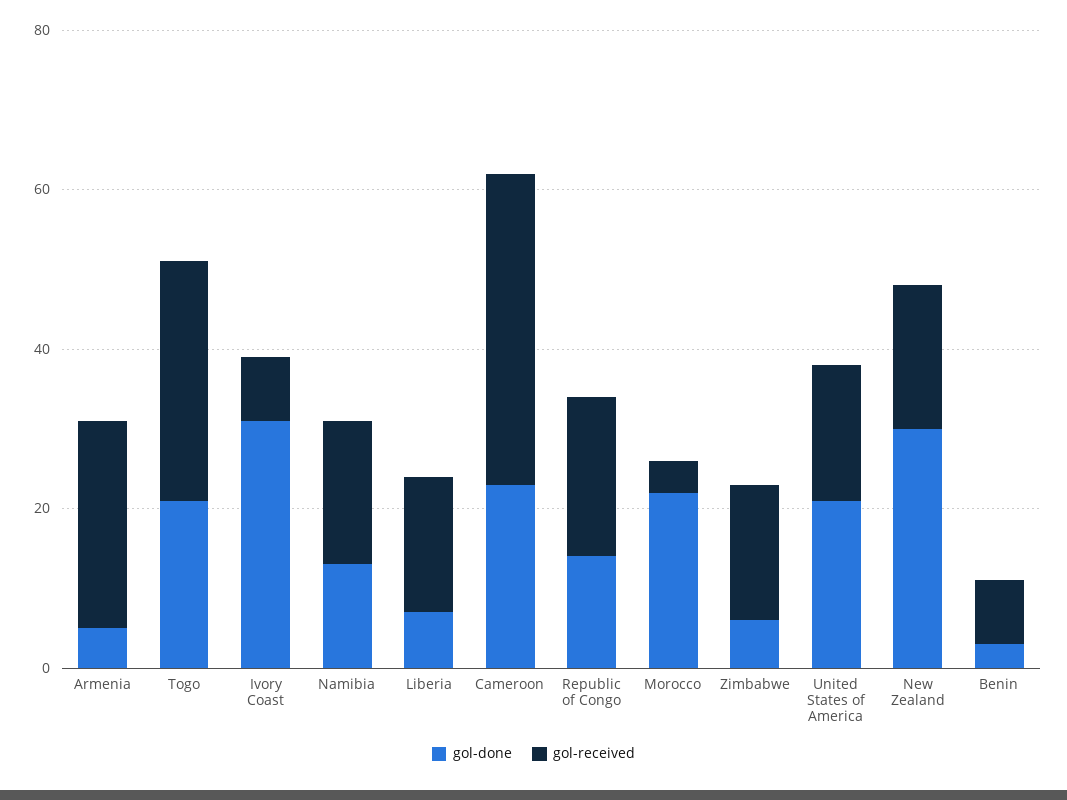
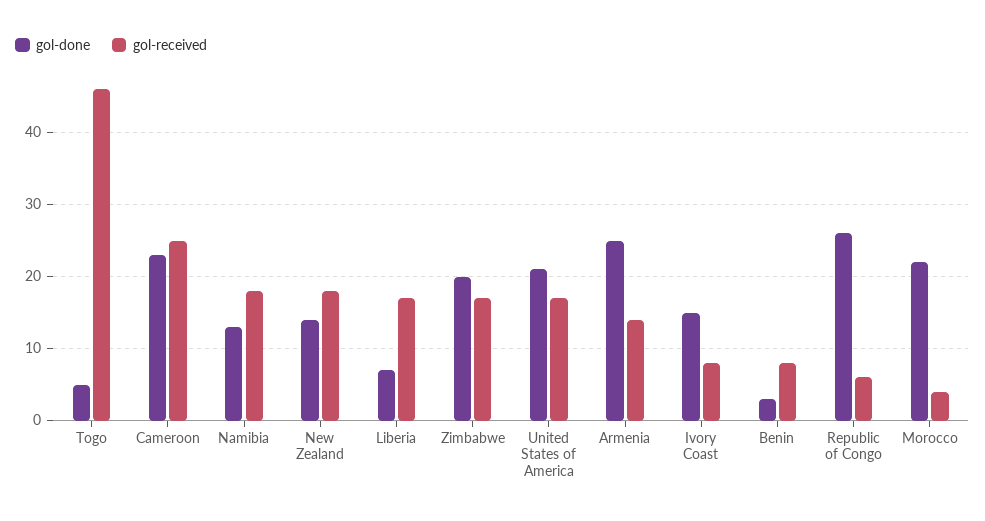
  {
    "gol-done": {
-     "Armenia": 5,
+     "Armenia": 25,
-     "Togo": 20,
+     "Togo": 5,
-     "Ivory Coast": 30,
+     "Ivory Coast": 15,
      "Namibia": 13,
      "Liberia": 7,
      "Cameroon": 23,
-     "Republic of Congo": 15,
+     "Republic of Congo": 26,
      "Morocco": 22,
-     "Zimbabwe": 5,
+     "Zimbabwe": 20,
      "United States of America": 21,
-     "New Zealand": 30,
+     "New Zealand": 14,
      "Benin": 3
    },
    "gol-received": {
-     "Armenia": 25,
+     "Armenia": 14,
-     "Togo": 30,
+     "Togo": 46,
      "Ivory Coast": 8,
      "Namibia": 18,
      "Liberia": 17,
-     "Cameroon": 40,
+     "Cameroon": 25,
-     "Republic of Congo": 20,
+     "Republic of Congo": 6,
      "Morocco": 4,
      "Zimbabwe": 17,
      "United States of America": 17,
      "New Zealand": 18,
      "Benin": 8
    }
  }

